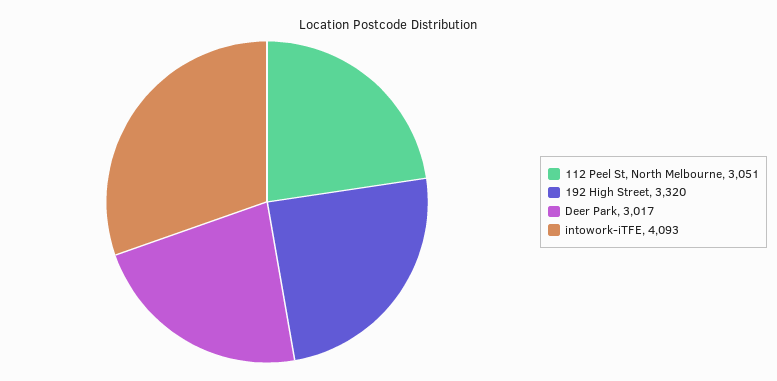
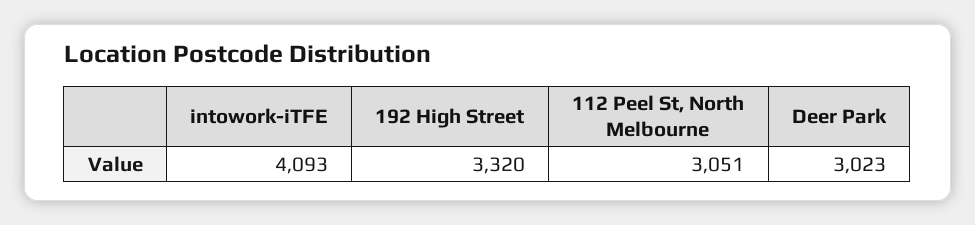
  {
    "112 Peel St, North Melbourne": 3051,
    "192 High Street": 3320,
-   "Deer Park": 3017,
+   "Deer Park": 3023,
    "intowork-iTFE": 4093
  }

